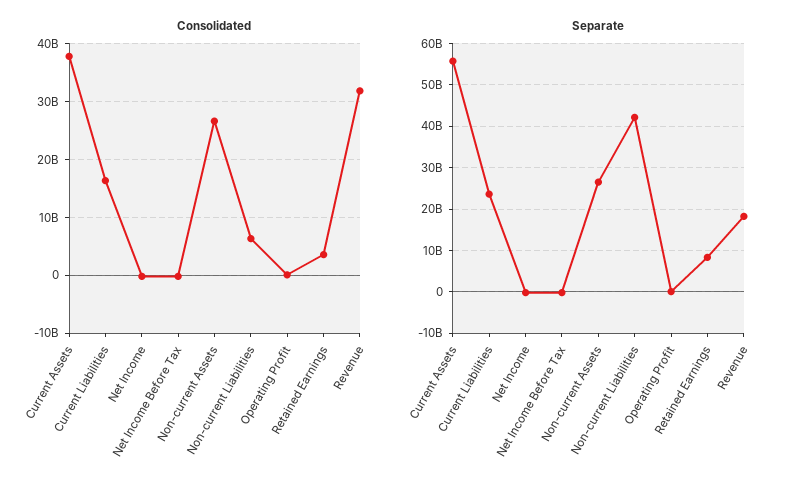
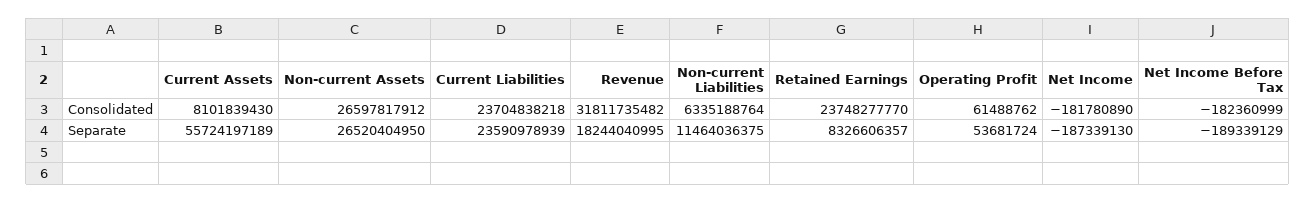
  {
    "Consolidated": {
-     "Current Assets": 38000000000,
+     "Current Assets": 8101839430,
-     "Current Liabilities": 16000000000,
+     "Current Liabilities": 23704838218,
      "Net Income": -181780890,
      "Net Income Before Tax": -182360999,
      "Non-current Assets": 26597817912,
      "Non-current Liabilities": 6335188764,
      "Operating Profit": 61488762,
-     "Retained Earnings": 4000000000,
+     "Retained Earnings": 23748277770,
      "Revenue": 31811735482
    },
    "Separate": {
      "Current Assets": 55724197189,
      "Current Liabilities": 23590978939,
      "Net Income": -187339130,
      "Net Income Before Tax": -189339129,
      "Non-current Assets": 26520404950,
-     "Non-current Liabilities": 42000000000,
+     "Non-current Liabilities": 11464036375,
      "Operating Profit": 53681724,
      "Retained Earnings": 8326606357,
      "Revenue": 18244040995
    }
  }

